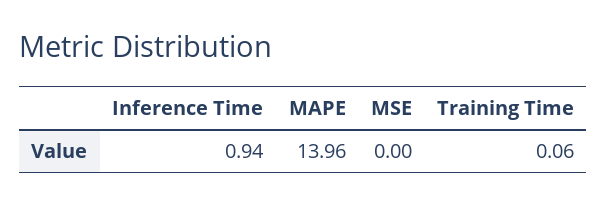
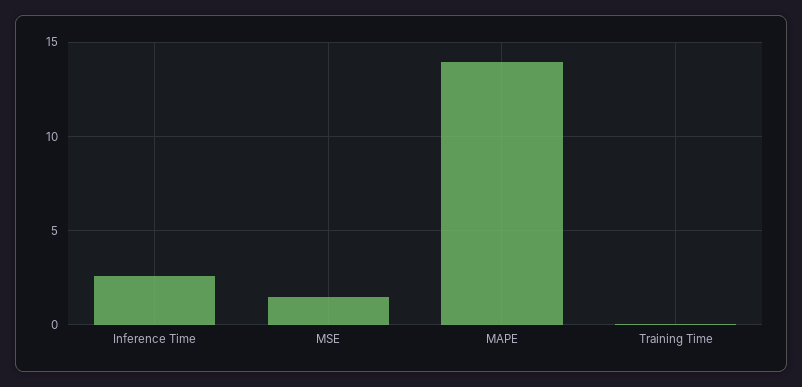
  {
-   "Inference Time": 0.94,
+   "Inference Time": 2.5,
    "MAPE": 13.96,
-   "MSE": 0,
+   "MSE": 1.5,
    "Training Time": 0.06
  }

